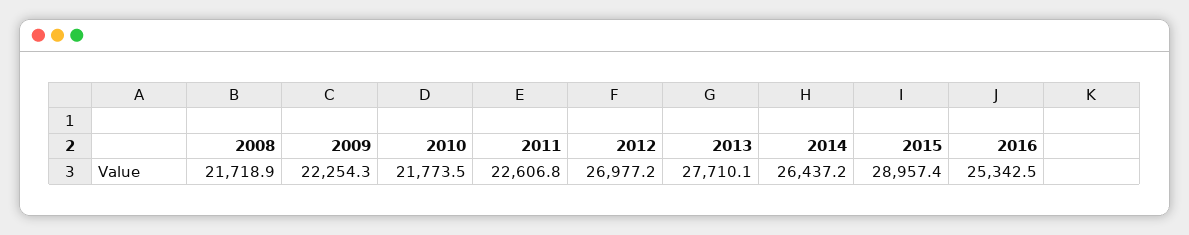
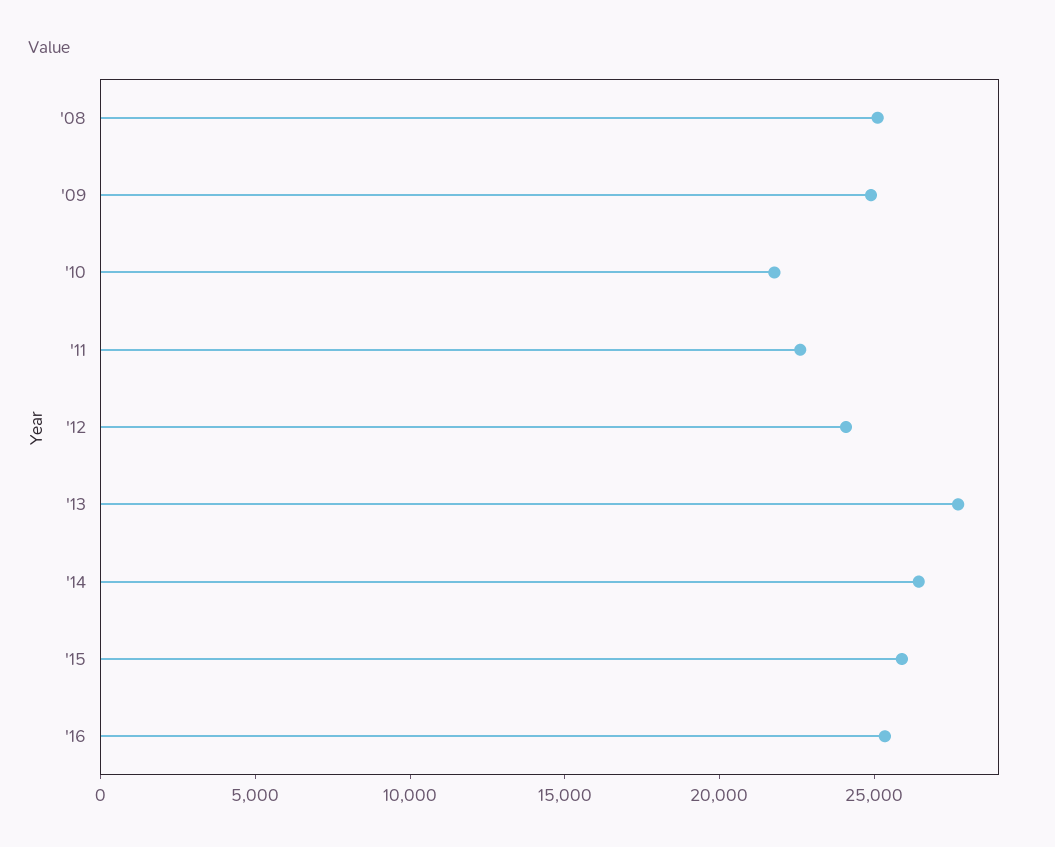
  {
-   "2008": 21718.9,
+   "2008": 25000,
-   "2009": 22254.3,
+   "2009": 25000,
    "2010": 21773.5,
    "2011": 22606.8,
-   "2012": 26977.2,
+   "2012": 24000,
    "2013": 27710.1,
    "2014": 26437.2,
-   "2015": 28957.4,
+   "2015": 26000,
    "2016": 25342.5
  }

